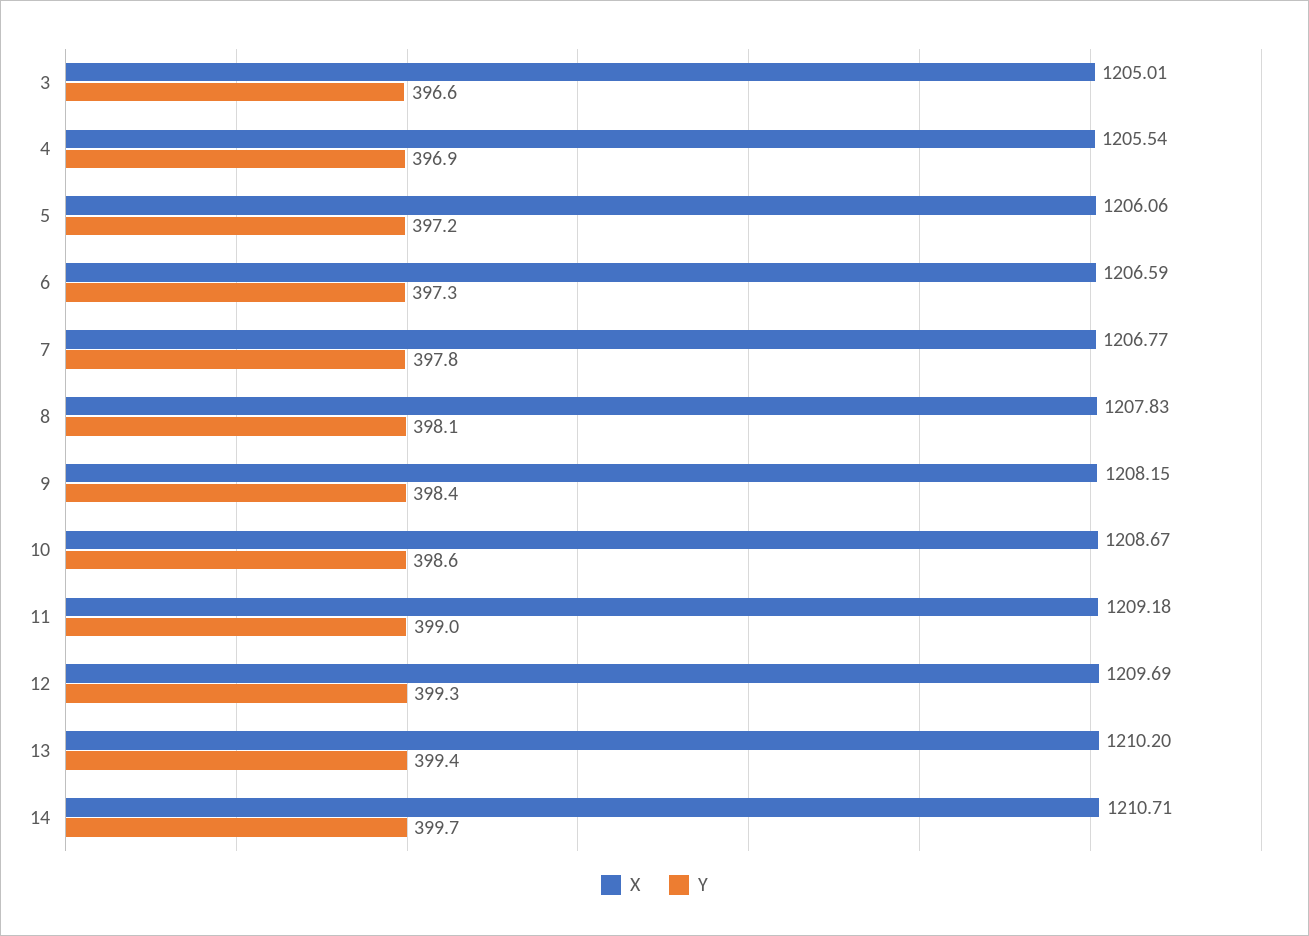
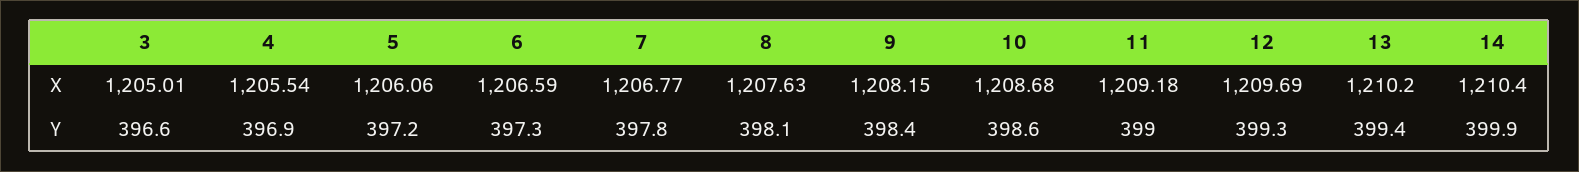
  {
    "X": {
      "3": 1205.01,
      "4": 1205.54,
      "5": 1206.06,
      "6": 1206.59,
      "7": 1206.77,
-     "8": 1207.83,
+     "8": 1207.63,
      "9": 1208.15,
-     "10": 1208.67,
+     "10": 1208.68,
      "11": 1209.18,
      "12": 1209.69,
      "13": 1210.2,
-     "14": 1210.71
+     "14": 1210.4
    },
    "Y": {
      "3": 396.6,
      "4": 396.9,
      "5": 397.2,
      "6": 397.3,
      "7": 397.8,
      "8": 398.1,
      "9": 398.4,
      "10": 398.6,
      "11": 399,
      "12": 399.3,
      "13": 399.4,
-     "14": 399.7
+     "14": 399.9
    }
  }

